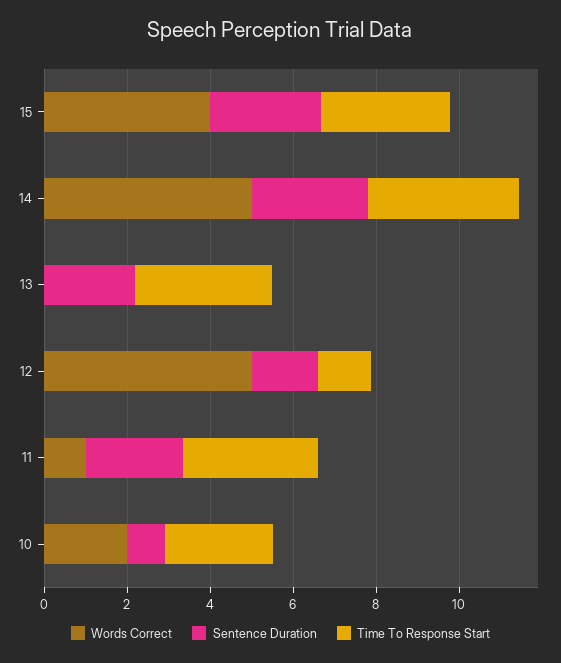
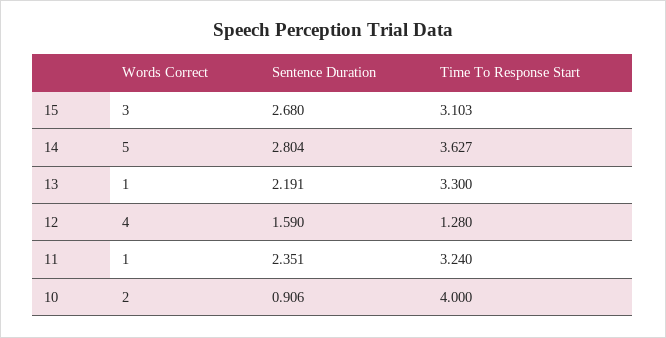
  {
    "Words Correct": {
-     "15": 4,
+     "15": 3,
      "14": 5,
-     "13": 0,
+     "13": 1,
-     "12": 5,
+     "12": 4,
      "11": 1,
      "10": 2
    },
    "Sentence Duration": {
      "15": 2.68,
      "14": 2.804,
      "13": 2.191,
      "12": 1.59,
      "11": 2.351,
      "10": 0.906
    },
    "Time To Response Start": {
      "15": 3.103,
      "14": 3.627,
      "13": 3.3,
      "12": 1.28,
      "11": 3.24,
-     "10": 2.5
+     "10": 4
    }
  }

